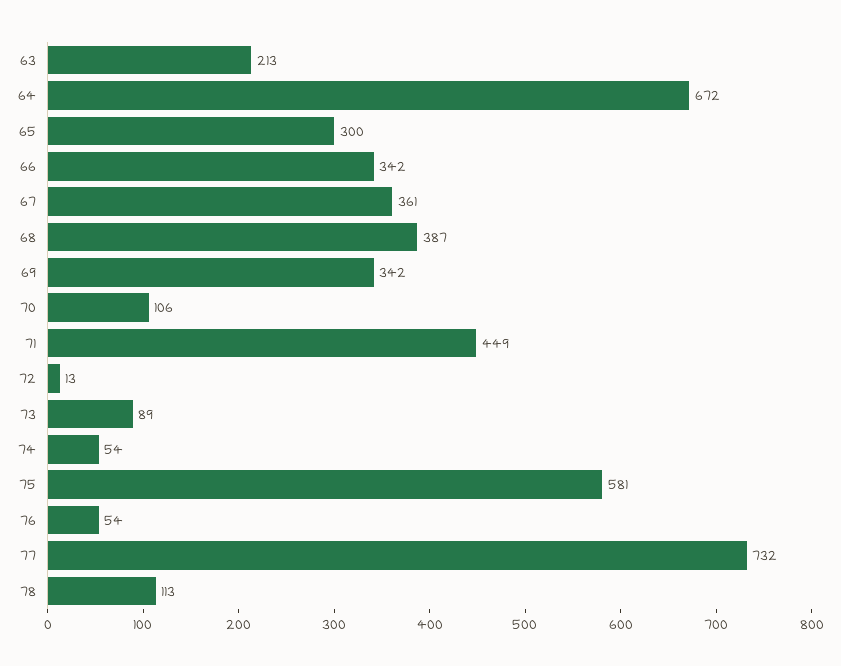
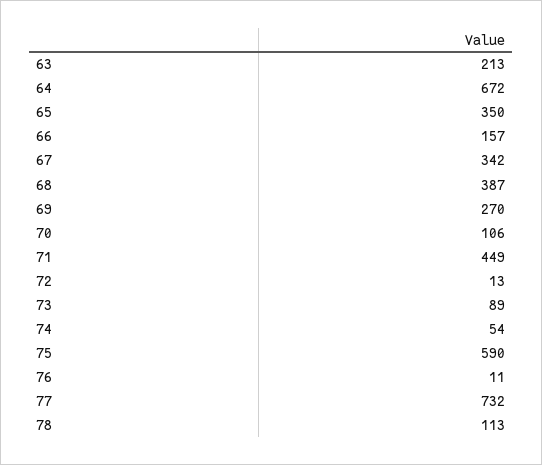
  {
    "63": 213,
    "64": 672,
-   "65": 300,
+   "65": 350,
-   "66": 342,
+   "66": 157,
-   "67": 361,
+   "67": 342,
    "68": 387,
-   "69": 342,
+   "69": 270,
    "70": 106,
    "71": 449,
    "72": 13,
    "73": 89,
    "74": 54,
-   "75": 581,
+   "75": 590,
-   "76": 54,
+   "76": 11,
    "77": 732,
    "78": 113
  }

